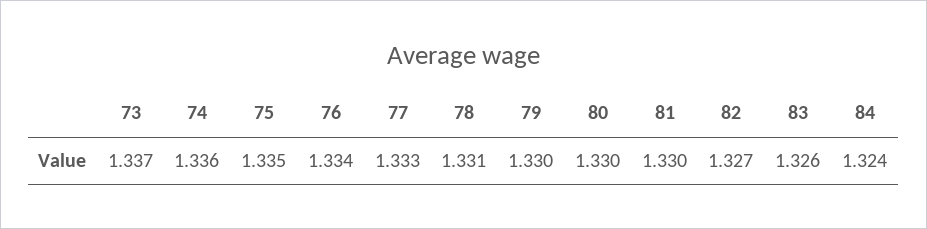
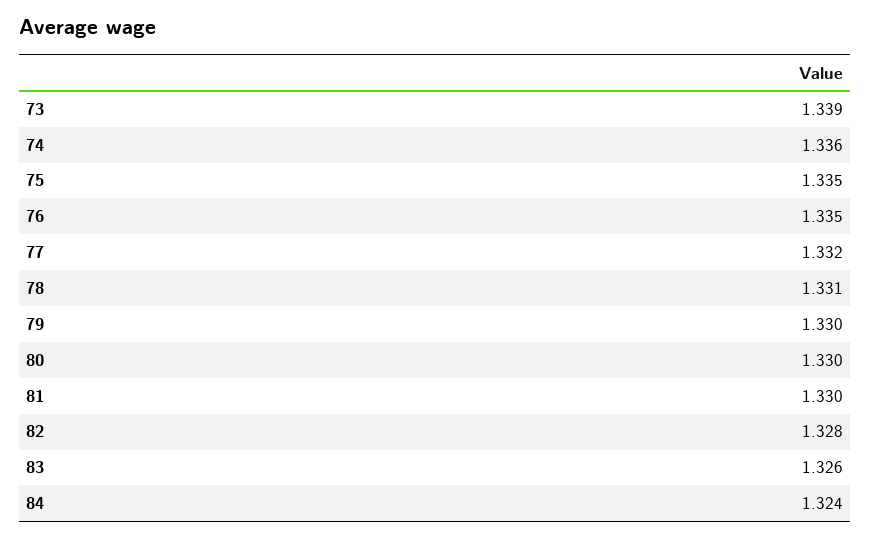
  {
-   "73": 1.337,
+   "73": 1.339,
    "74": 1.336,
    "75": 1.335,
-   "76": 1.334,
+   "76": 1.335,
-   "77": 1.333,
+   "77": 1.332,
    "78": 1.331,
    "79": 1.33,
    "80": 1.33,
    "81": 1.33,
-   "82": 1.327,
+   "82": 1.328,
    "83": 1.326,
    "84": 1.324
  }

